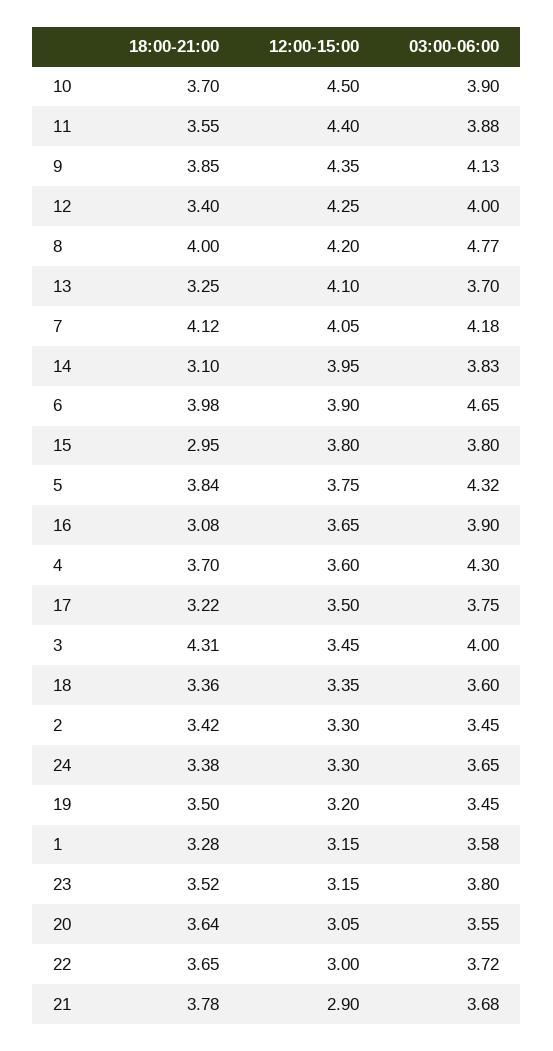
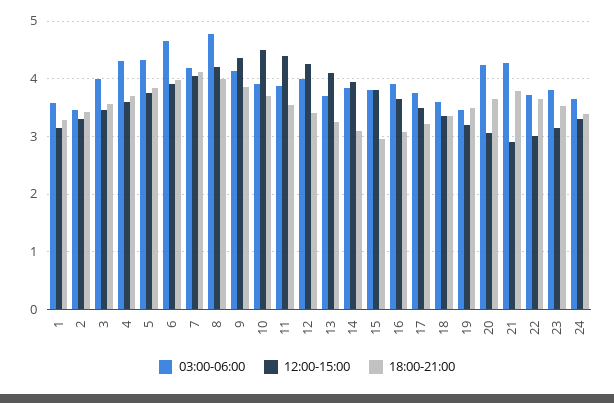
  {
    "18:00-21:00": {
      "10": 3.7,
      "11": 3.55,
      "9": 3.85,
      "12": 3.4,
      "8": 4,
      "13": 3.25,
      "7": 4.12,
      "14": 3.1,
      "6": 3.98,
      "15": 2.95,
      "5": 3.84,
      "16": 3.08,
      "4": 3.7,
      "17": 3.22,
-     "3": 4.31,
+     "3": 3.6,
      "18": 3.36,
      "2": 3.42,
      "24": 3.38,
      "19": 3.5,
      "1": 3.28,
      "23": 3.52,
      "20": 3.64,
      "22": 3.65,
      "21": 3.78
    },
    "12:00-15:00": {
      "10": 4.5,
      "11": 4.4,
      "9": 4.35,
      "12": 4.25,
      "8": 4.2,
      "13": 4.1,
      "7": 4.05,
      "14": 3.95,
      "6": 3.9,
      "15": 3.8,
      "5": 3.75,
      "16": 3.65,
      "4": 3.6,
      "17": 3.5,
      "3": 3.45,
      "18": 3.35,
      "2": 3.3,
      "24": 3.3,
      "19": 3.2,
      "1": 3.15,
      "23": 3.15,
      "20": 3.05,
      "22": 3,
      "21": 2.9
    },
    "03:00-06:00": {
      "10": 3.9,
      "11": 3.88,
      "9": 4.13,
      "12": 4,
      "8": 4.77,
      "13": 3.7,
      "7": 4.18,
      "14": 3.83,
      "6": 4.65,
      "15": 3.8,
      "5": 4.32,
      "16": 3.9,
      "4": 4.3,
      "17": 3.75,
      "3": 4,
      "18": 3.6,
      "2": 3.45,
      "24": 3.65,
      "19": 3.45,
      "1": 3.58,
      "23": 3.8,
-     "20": 3.55,
+     "20": 4.2,
      "22": 3.72,
-     "21": 3.68
+     "21": 4.2
    }
  }

